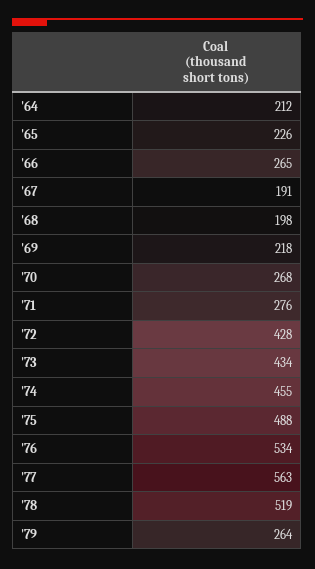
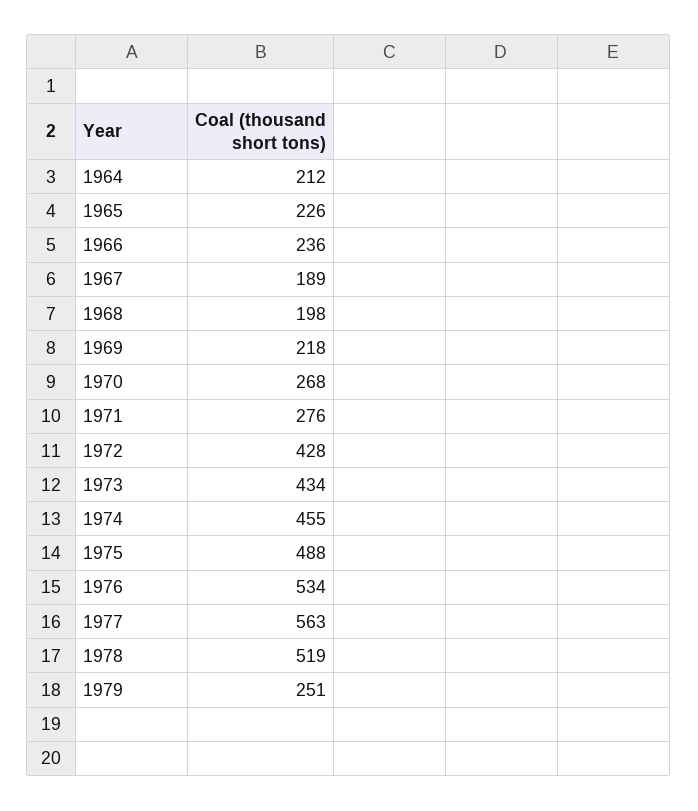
  {
    "'64": 212,
    "'65": 226,
-   "'66": 265,
+   "'66": 236,
-   "'67": 191,
+   "'67": 189,
    "'68": 198,
    "'69": 218,
    "'70": 268,
    "'71": 276,
    "'72": 428,
    "'73": 434,
    "'74": 455,
    "'75": 488,
    "'76": 534,
    "'77": 563,
    "'78": 519,
-   "'79": 264
+   "'79": 251
  }

